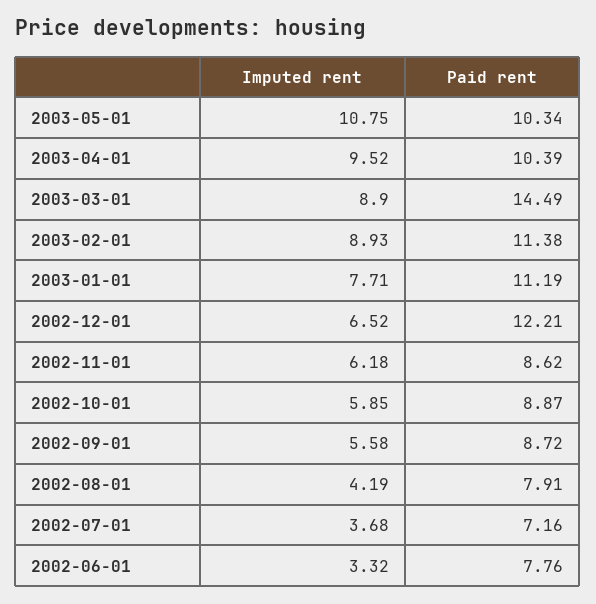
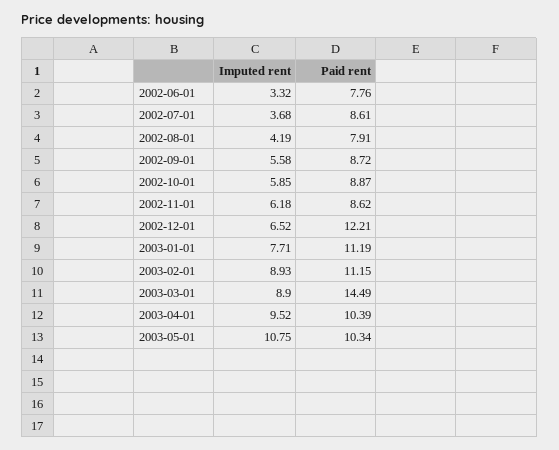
  {
    "Imputed rent": {
      "2003-05-01": 10.75,
      "2003-04-01": 9.52,
      "2003-03-01": 8.9,
      "2003-02-01": 8.93,
      "2003-01-01": 7.71,
      "2002-12-01": 6.52,
      "2002-11-01": 6.18,
      "2002-10-01": 5.85,
      "2002-09-01": 5.58,
      "2002-08-01": 4.19,
      "2002-07-01": 3.68,
      "2002-06-01": 3.32
    },
    "Paid rent": {
      "2003-05-01": 10.34,
      "2003-04-01": 10.39,
      "2003-03-01": 14.49,
-     "2003-02-01": 11.38,
+     "2003-02-01": 11.15,
      "2003-01-01": 11.19,
      "2002-12-01": 12.21,
      "2002-11-01": 8.62,
      "2002-10-01": 8.87,
      "2002-09-01": 8.72,
      "2002-08-01": 7.91,
-     "2002-07-01": 7.16,
+     "2002-07-01": 8.61,
      "2002-06-01": 7.76
    }
  }

